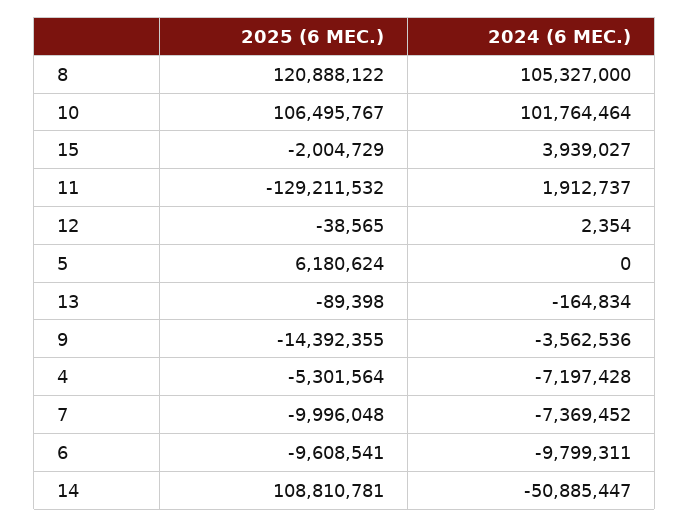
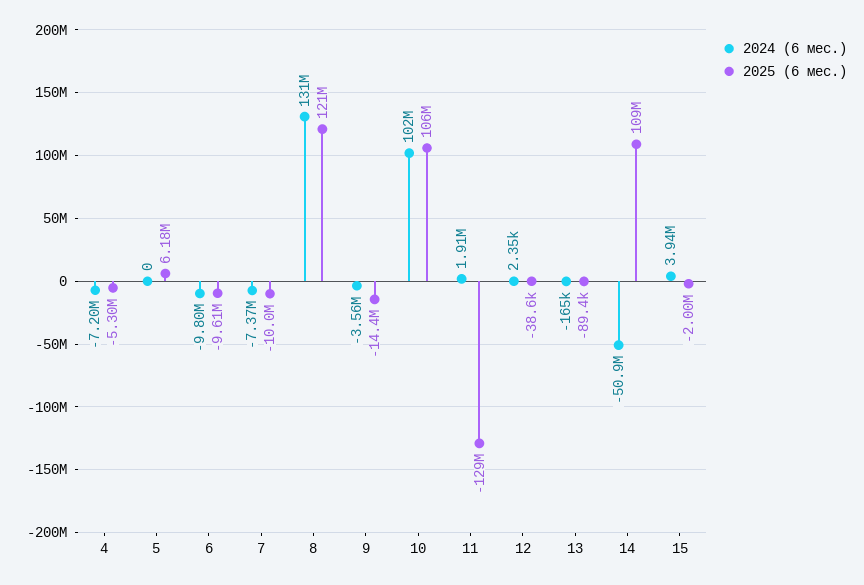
  {
    "2025 (6 МЕС.)": {
      "8": 120888122,
      "10": 106495767,
      "15": -2004729,
      "11": -129211532,
      "12": -38565,
      "5": 6180624,
      "13": -89398,
      "9": -14392355,
      "4": -5301564,
      "7": -9996048,
      "6": -9608541,
      "14": 108810781
    },
    "2024 (6 МЕС.)": {
-     "8": 105327000,
+     "8": 131000000,
      "10": 101764464,
      "15": 3939027,
      "11": 1912737,
      "12": 2354,
      "5": 0,
      "13": -164834,
      "9": -3562536,
      "4": -7197428,
      "7": -7369452,
      "6": -9799311,
      "14": -50885447
    }
  }

